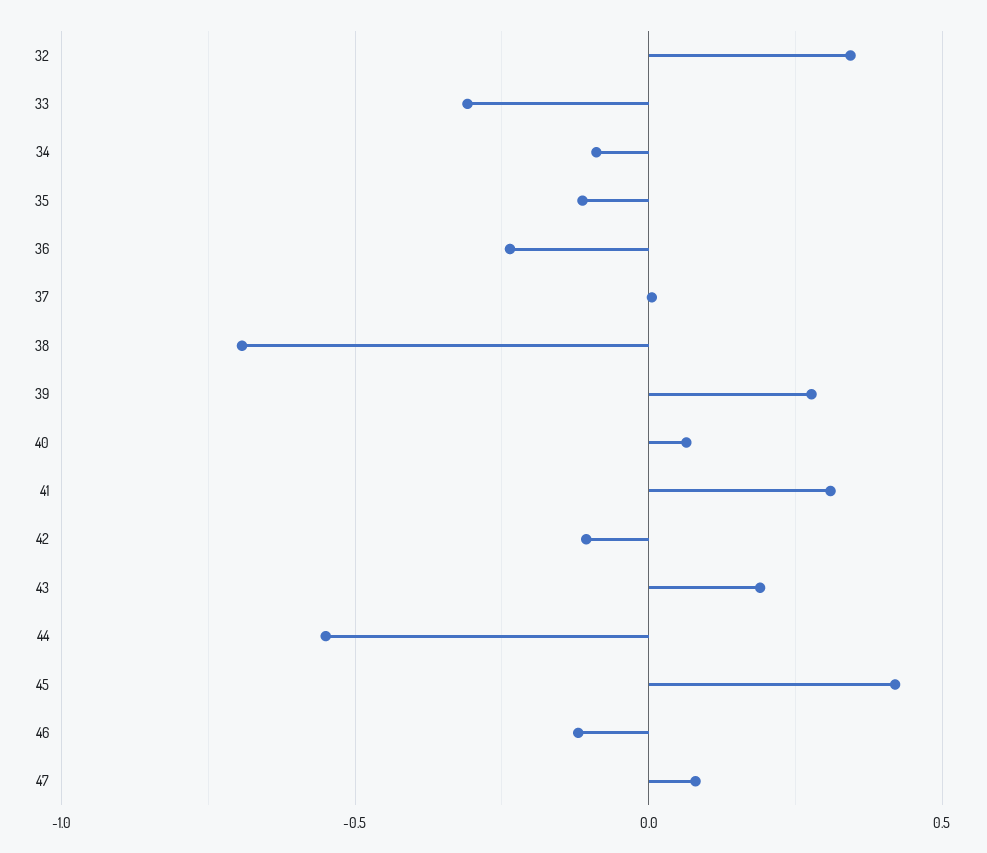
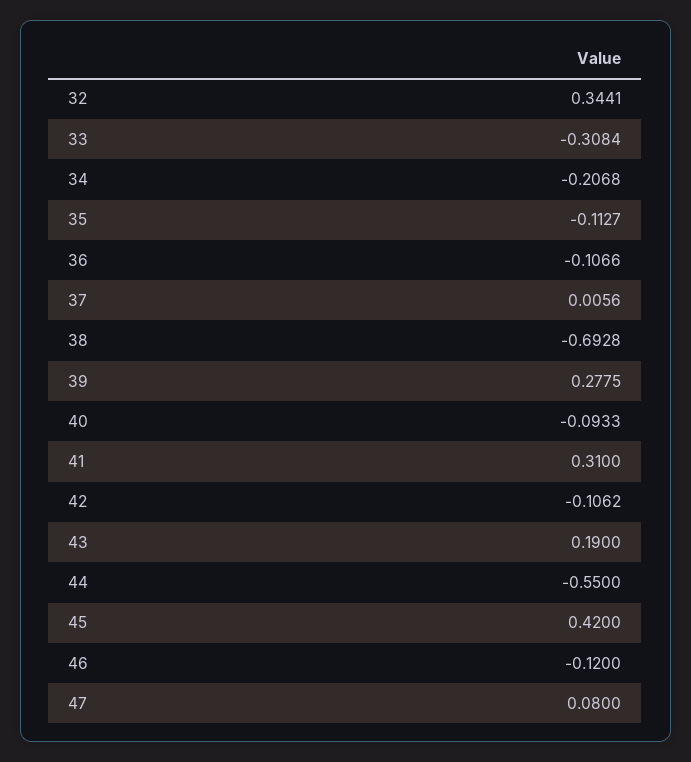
  {
    "32": 0.3441,
    "33": -0.3084,
-   "34": -0.1,
+   "34": -0.2068,
    "35": -0.1127,
-   "36": -0.25,
+   "36": -0.1066,
    "37": 0.0056,
    "38": -0.6928,
    "39": 0.2775,
-   "40": 0.05,
+   "40": -0.0933,
    "41": 0.31,
    "42": -0.1062,
    "43": 0.19,
    "44": -0.55,
    "45": 0.42,
    "46": -0.12,
    "47": 0.08
  }

